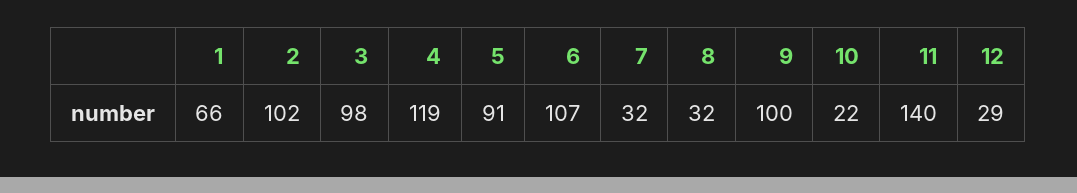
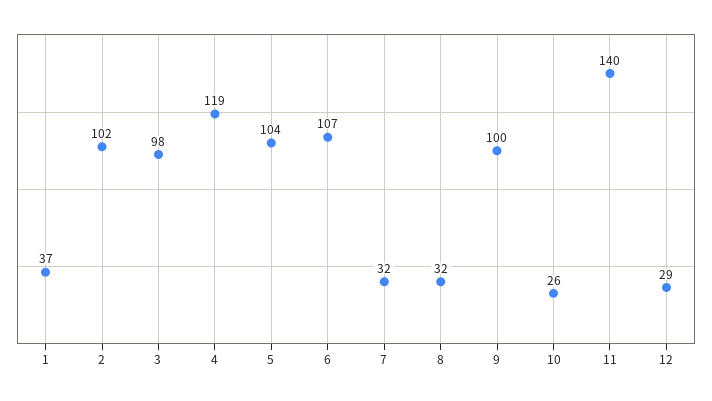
  {
-   "1": 66,
+   "1": 37,
    "2": 102,
    "3": 98,
    "4": 119,
-   "5": 91,
+   "5": 104,
    "6": 107,
    "7": 32,
    "8": 32,
    "9": 100,
-   "10": 22,
+   "10": 26,
    "11": 140,
    "12": 29
  }

